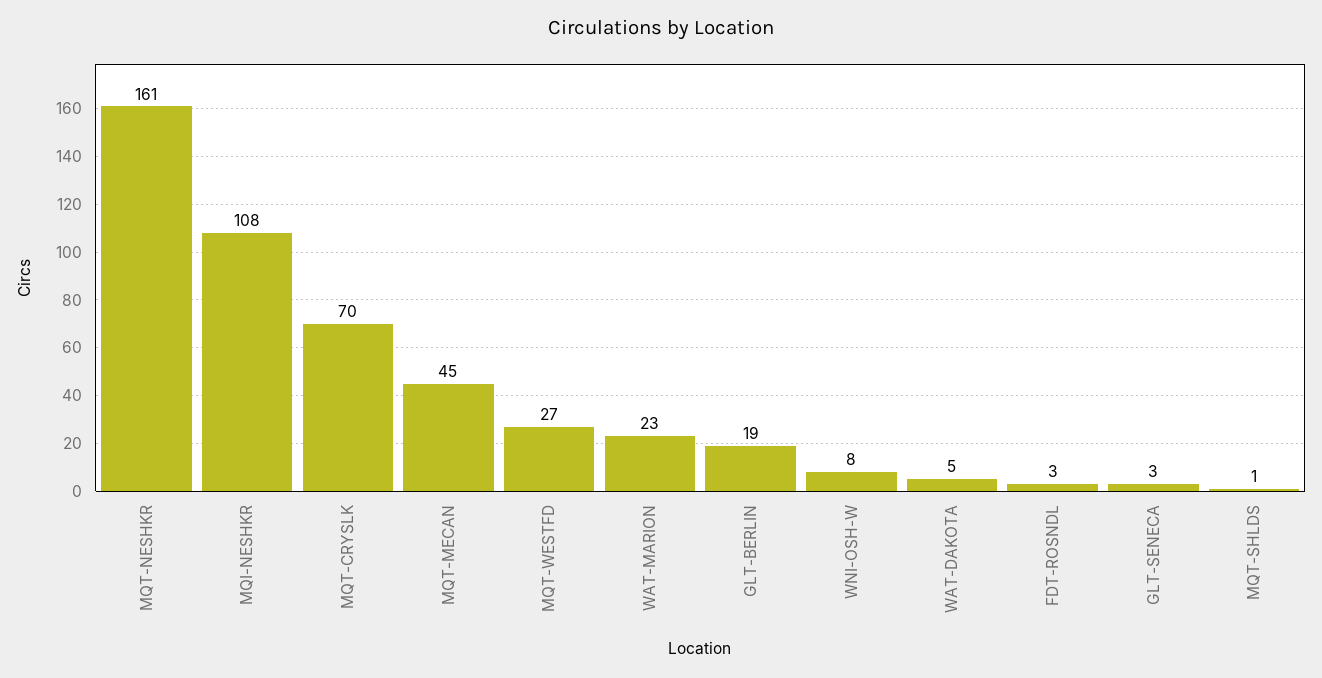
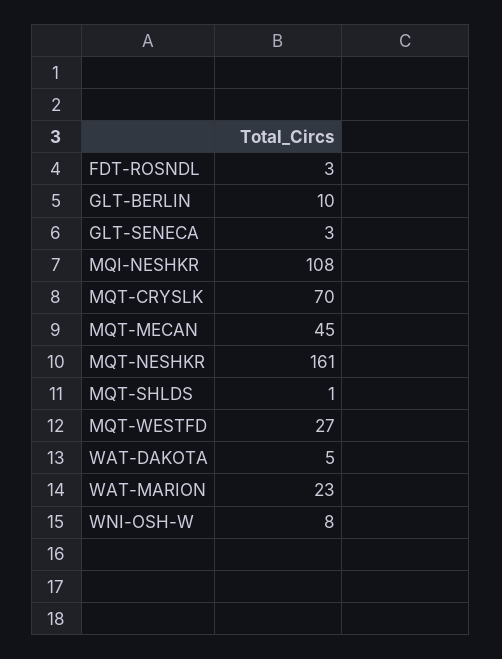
  {
    "MQT-NESHKR": 161,
    "MQI-NESHKR": 108,
    "MQT-CRYSLK": 70,
    "MQT-MECAN": 45,
    "MQT-WESTFD": 27,
    "WAT-MARION": 23,
-   "GLT-BERLIN": 19,
+   "GLT-BERLIN": 10,
    "WNI-OSH-W": 8,
    "WAT-DAKOTA": 5,
    "FDT-ROSNDL": 3,
    "GLT-SENECA": 3,
    "MQT-SHLDS": 1
  }

